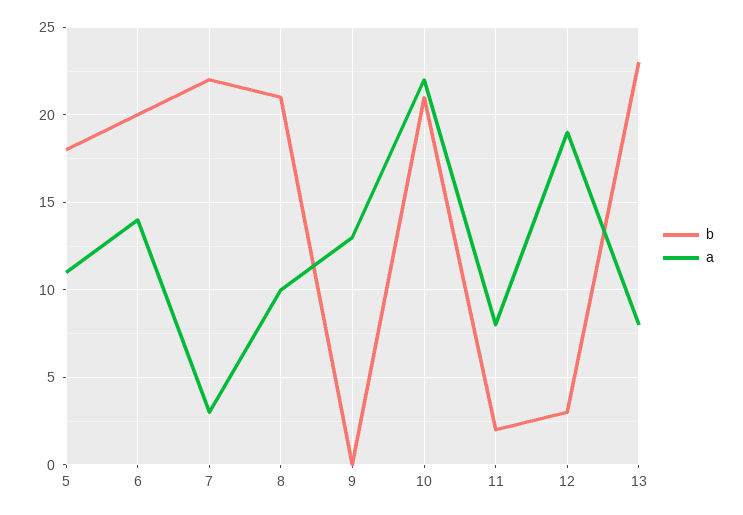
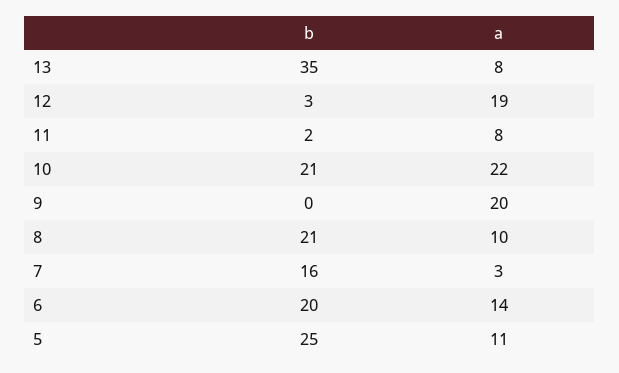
  {
    "b": {
-     "5": 18,
+     "5": 25,
      "6": 20,
-     "7": 22,
+     "7": 16,
      "8": 21,
      "9": 0,
      "10": 21,
      "11": 2,
      "12": 3,
-     "13": 23
+     "13": 35
    },
    "a": {
      "5": 11,
      "6": 14,
      "7": 3,
      "8": 10,
-     "9": 13,
+     "9": 20,
      "10": 22,
      "11": 8,
      "12": 19,
      "13": 8
    }
  }

